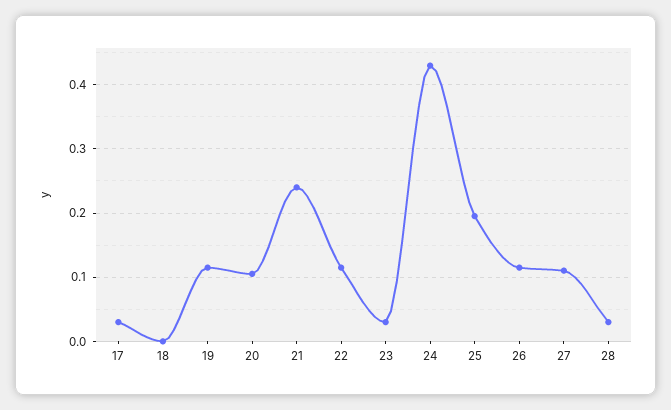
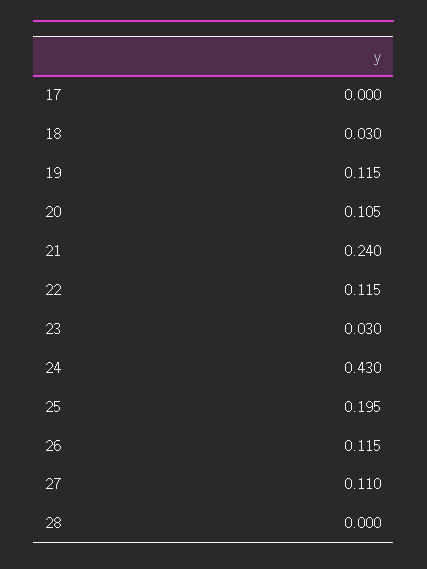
  {
-   "17": 0.03,
+   "17": 0,
-   "18": 0,
+   "18": 0.03,
    "19": 0.115,
    "20": 0.105,
    "21": 0.24,
    "22": 0.115,
    "23": 0.03,
    "24": 0.43,
    "25": 0.195,
    "26": 0.115,
    "27": 0.11,
-   "28": 0.03
+   "28": 0
  }

